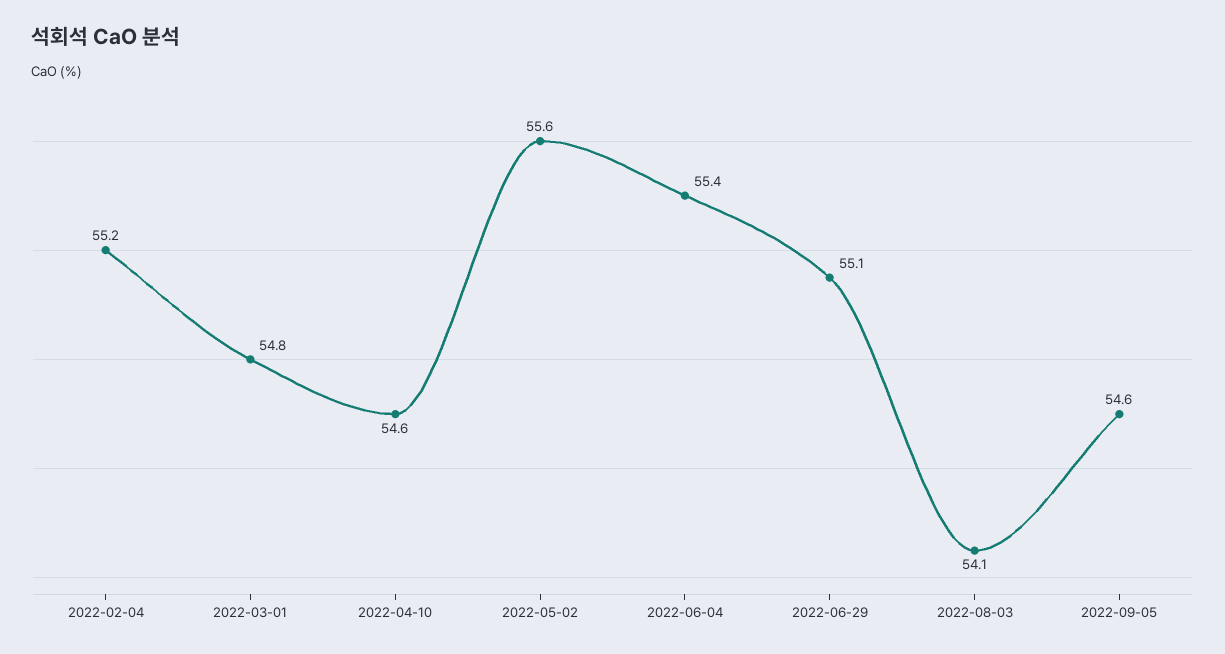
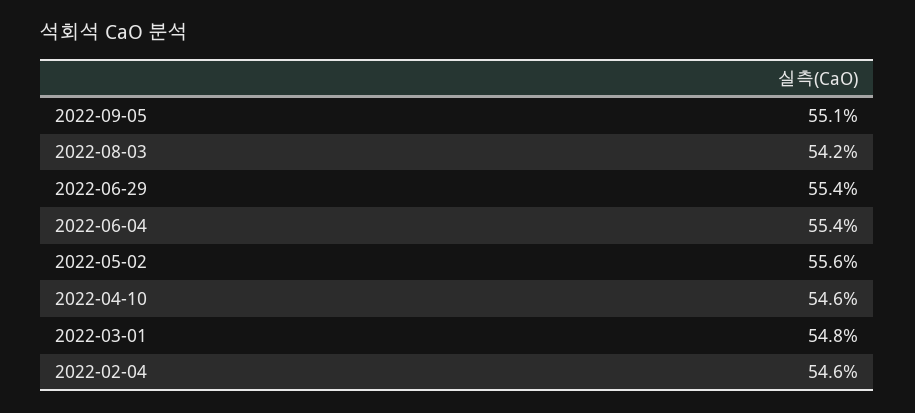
  {
-   "2022-02-04": 55.2,
+   "2022-02-04": 54.6,
    "2022-03-01": 54.8,
    "2022-04-10": 54.6,
    "2022-05-02": 55.6,
    "2022-06-04": 55.4,
-   "2022-06-29": 55.1,
+   "2022-06-29": 55.4,
-   "2022-08-03": 54.1,
+   "2022-08-03": 54.2,
-   "2022-09-05": 54.6
+   "2022-09-05": 55.1
  }

